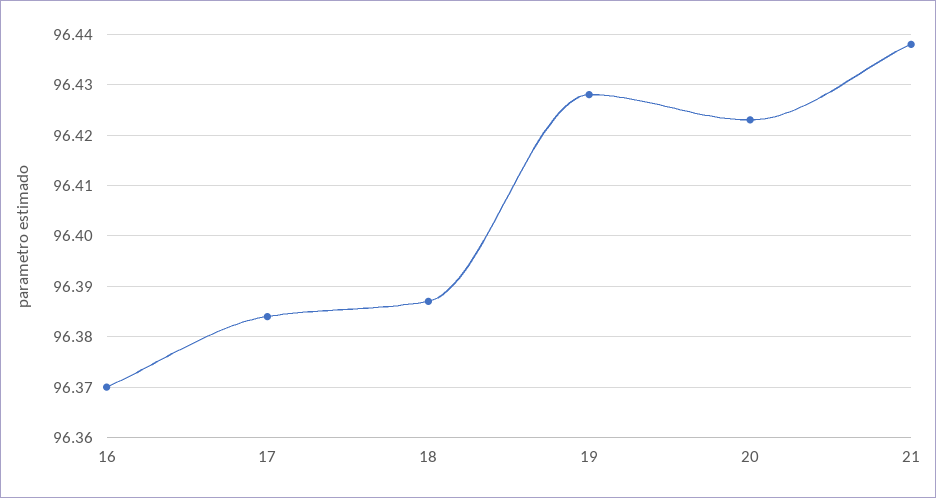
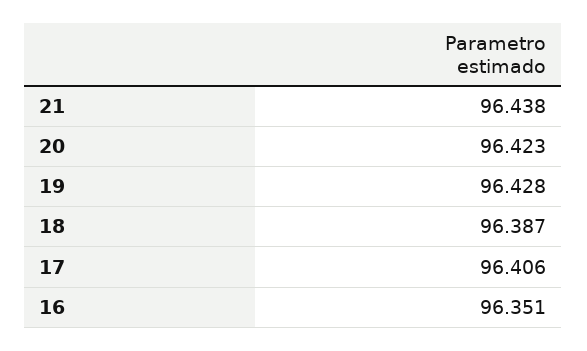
  {
-   "16": 96.37,
+   "16": 96.351,
-   "17": 96.385,
+   "17": 96.406,
    "18": 96.387,
    "19": 96.428,
    "20": 96.423,
    "21": 96.438
  }

